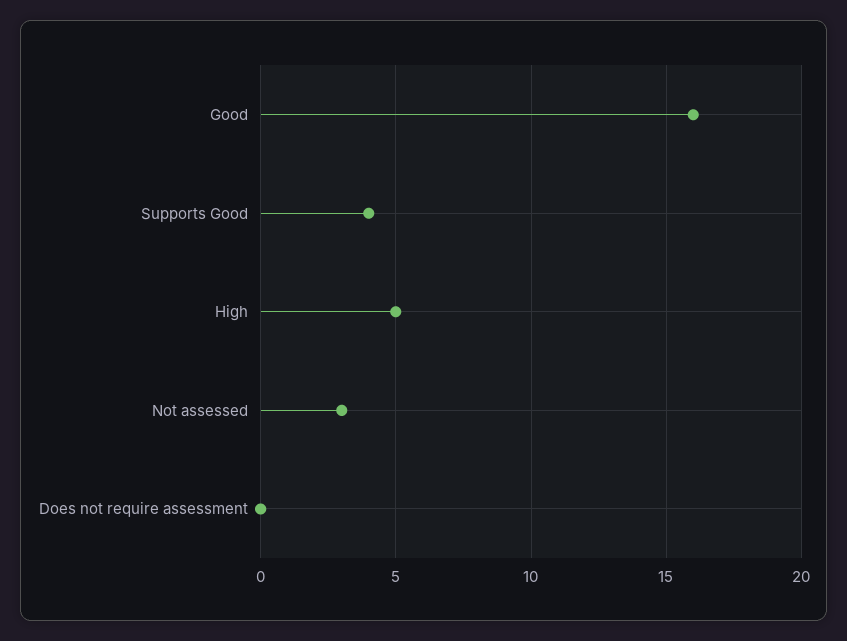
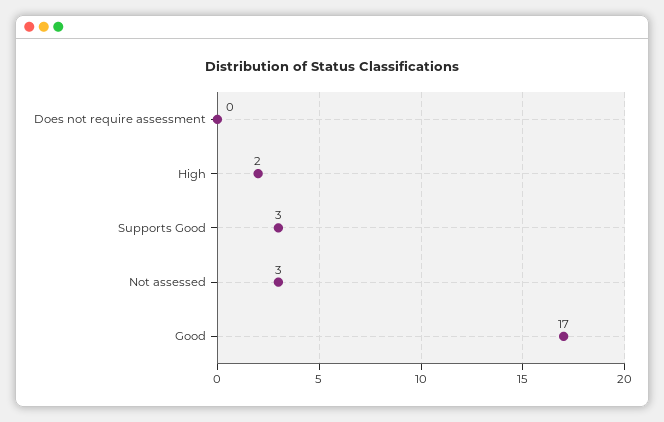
  {
-   "Good": 16,
+   "Good": 17,
-   "Supports Good": 4,
+   "Supports Good": 3,
-   "High": 5,
+   "High": 2,
    "Not assessed": 3,
    "Does not require assessment": 0
  }

